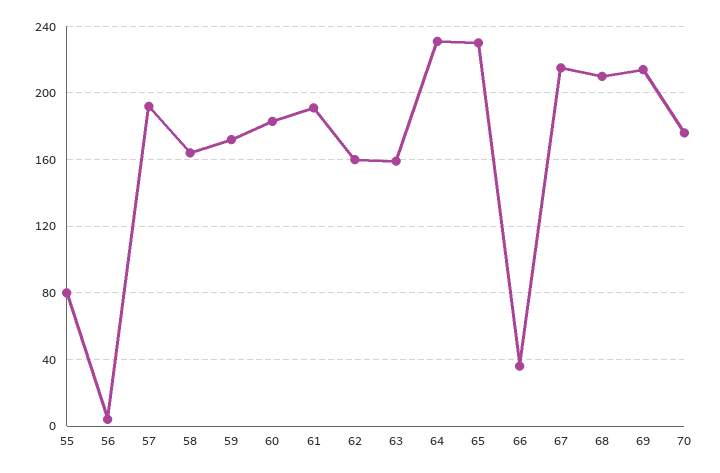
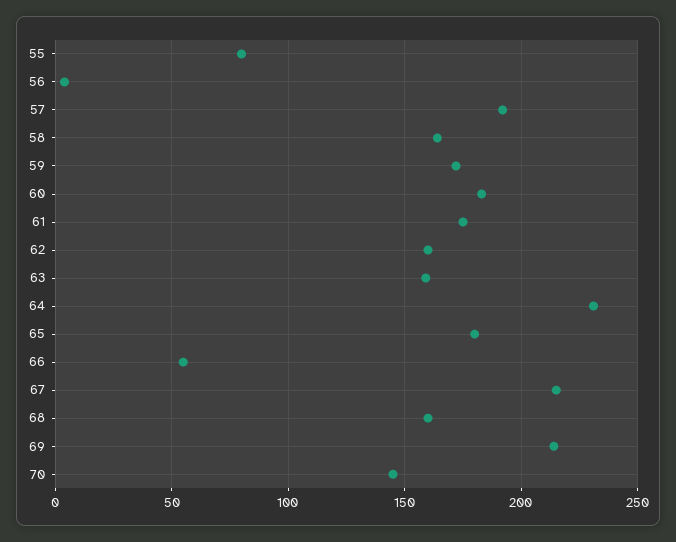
  {
    "55": 80,
    "56": 5,
    "57": 190,
    "58": 165,
    "59": 170,
    "60": 185,
-   "61": 190,
+   "61": 175,
    "62": 160,
    "63": 160,
    "64": 230,
-   "65": 230,
+   "65": 180,
-   "66": 35,
+   "66": 55,
    "67": 215,
-   "68": 210,
+   "68": 160,
    "69": 215,
-   "70": 175
+   "70": 145
  }

